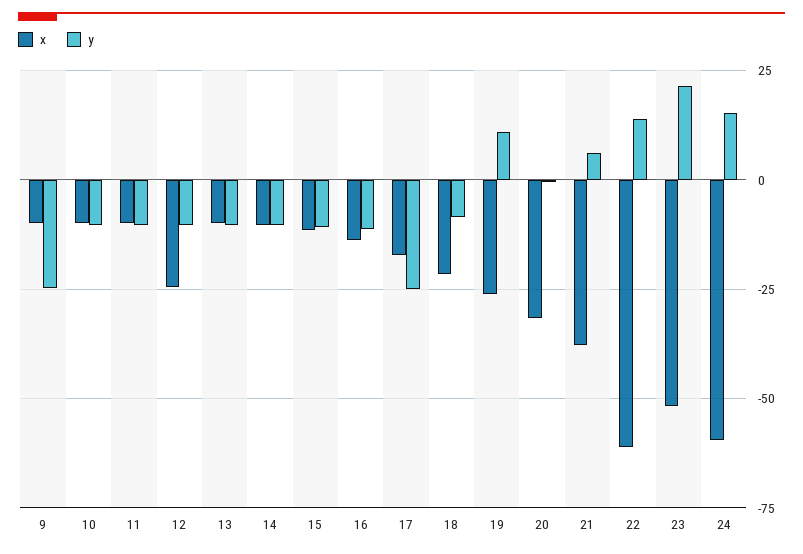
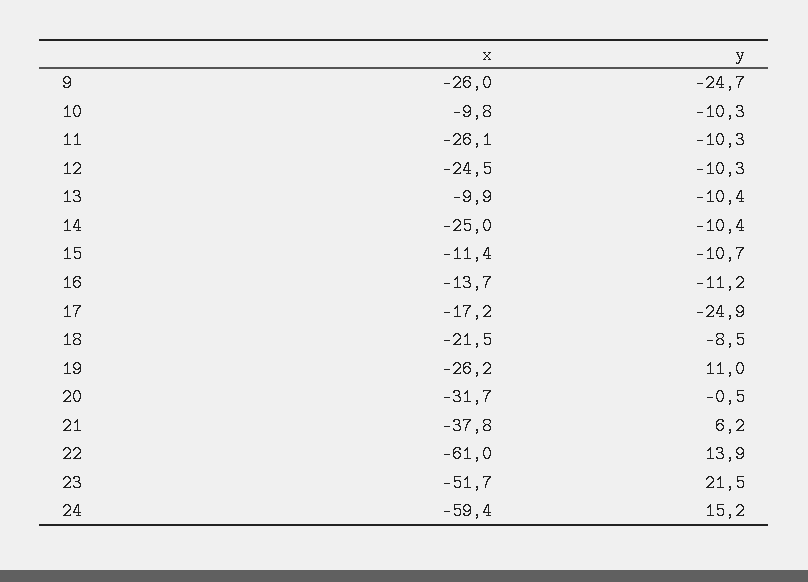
  {
    "x": {
-     "9": -10,
+     "9": -26,
      "10": -9.8,
-     "11": -10,
+     "11": -26.1,
      "12": -24.5,
      "13": -9.9,
-     "14": -10,
+     "14": -25,
      "15": -11.4,
      "16": -13.7,
      "17": -17.2,
      "18": -21.5,
      "19": -26.2,
      "20": -31.7,
      "21": -37.8,
      "22": -61,
      "23": -51.7,
      "24": -59.4
    },
    "y": {
      "9": -24.7,
      "10": -10.3,
      "11": -10.3,
      "12": -10.3,
      "13": -10.4,
      "14": -10.4,
      "15": -10.7,
      "16": -11.2,
      "17": -24.9,
      "18": -8.5,
      "19": 11,
      "20": -0.5,
      "21": 6.2,
      "22": 13.9,
      "23": 21.5,
      "24": 15.2
    }
  }

